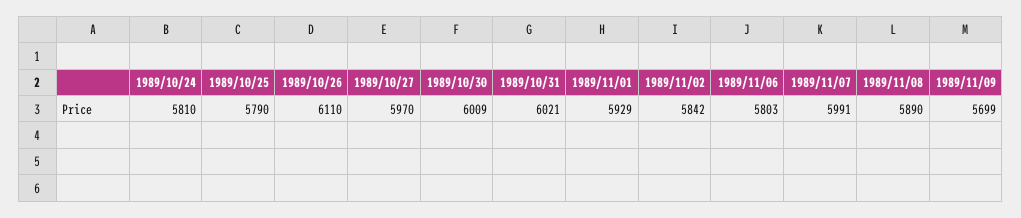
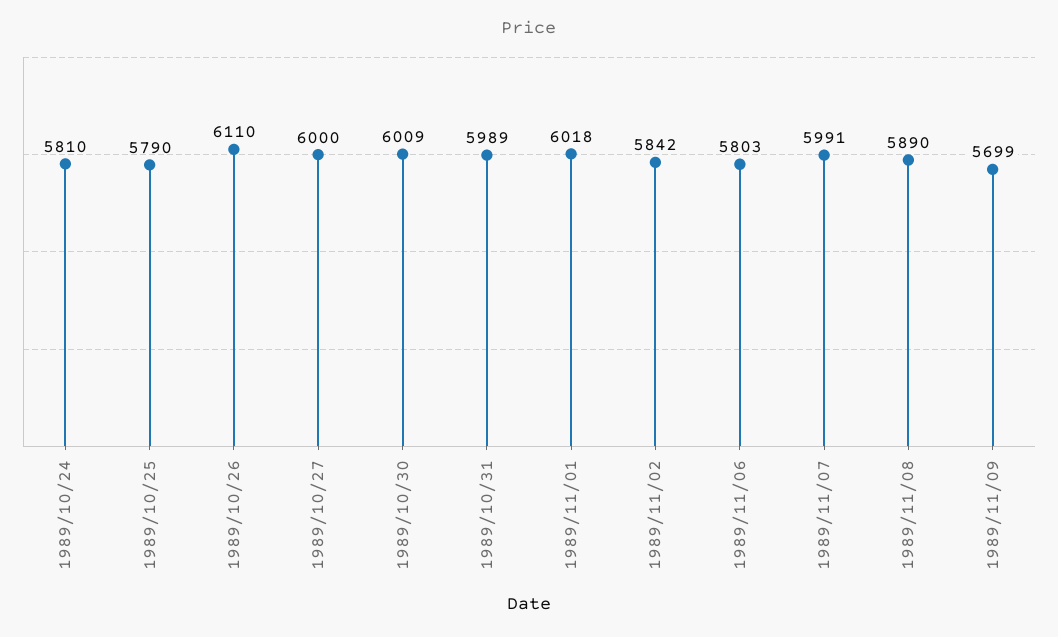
  {
    "1989/10/24": 5810,
    "1989/10/25": 5790,
    "1989/10/26": 6110,
-   "1989/10/27": 5970,
+   "1989/10/27": 6000,
    "1989/10/30": 6009,
-   "1989/10/31": 6021,
+   "1989/10/31": 5989,
-   "1989/11/01": 5929,
+   "1989/11/01": 6018,
    "1989/11/02": 5842,
    "1989/11/06": 5803,
    "1989/11/07": 5991,
    "1989/11/08": 5890,
    "1989/11/09": 5699
  }

